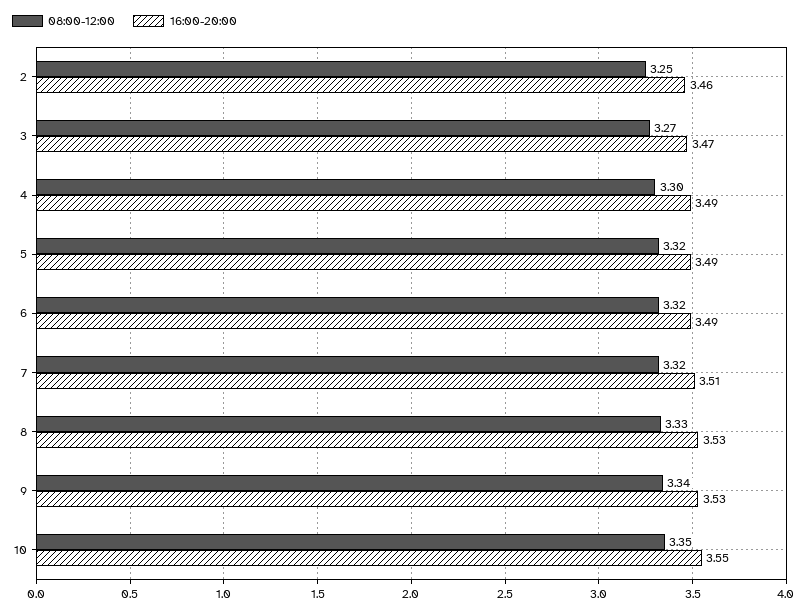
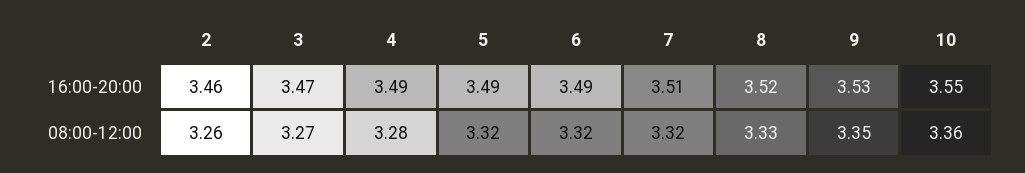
  {
    "08:00-12:00": {
-     "2": 3.25,
+     "2": 3.26,
      "3": 3.27,
-     "4": 3.3,
+     "4": 3.28,
      "5": 3.32,
      "6": 3.32,
      "7": 3.32,
      "8": 3.33,
-     "9": 3.34,
+     "9": 3.35,
-     "10": 3.35
+     "10": 3.36
    },
    "16:00-20:00": {
      "2": 3.46,
      "3": 3.47,
      "4": 3.49,
      "5": 3.49,
      "6": 3.49,
      "7": 3.51,
-     "8": 3.53,
+     "8": 3.52,
      "9": 3.53,
      "10": 3.55
    }
  }

